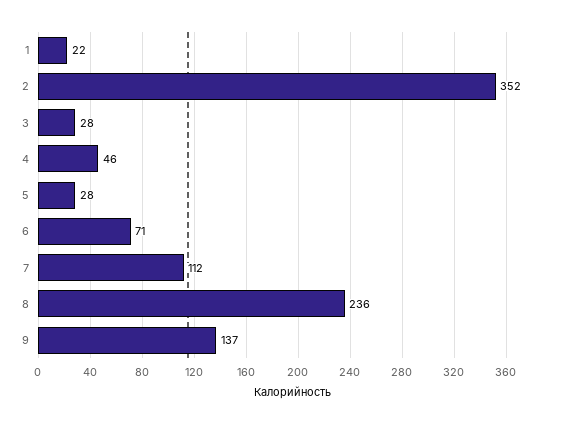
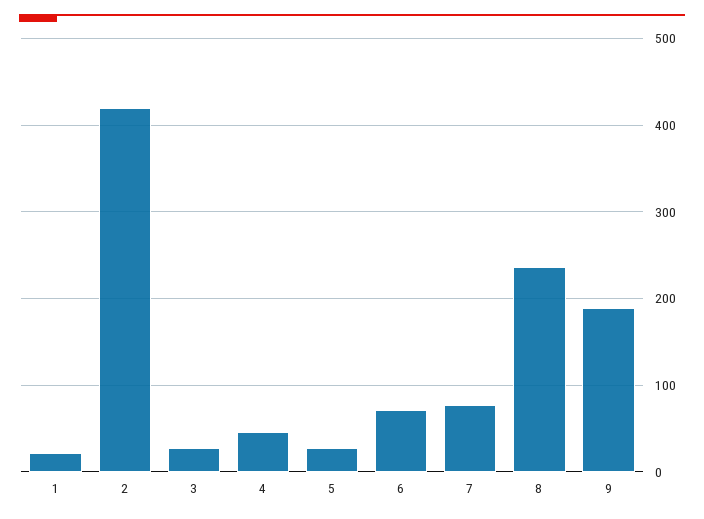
  {
    "1": 22,
-   "2": 352,
+   "2": 420,
    "3": 28,
    "4": 46,
    "5": 28,
    "6": 71,
-   "7": 112,
+   "7": 80,
    "8": 236,
-   "9": 137
+   "9": 190
  }

